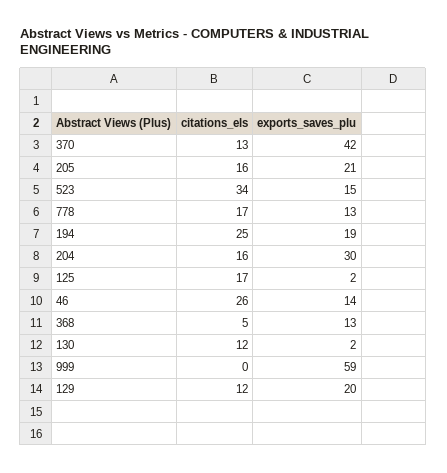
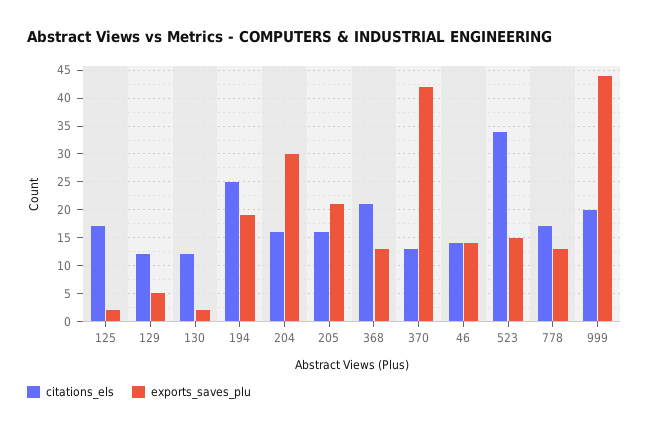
  {
    "citations_els": {
      "370": 13,
      "205": 16,
      "523": 34,
      "778": 17,
      "194": 25,
      "204": 16,
      "125": 17,
-     "46": 26,
+     "46": 15,
-     "368": 5,
+     "368": 20,
      "130": 12,
-     "999": 0,
+     "999": 20,
      "129": 12
    },
    "exports_saves_plu": {
      "370": 42,
      "205": 21,
      "523": 15,
      "778": 13,
      "194": 19,
      "204": 30,
      "125": 2,
      "46": 14,
      "368": 13,
      "130": 2,
-     "999": 59,
+     "999": 45,
-     "129": 20
+     "129": 5
    }
  }

